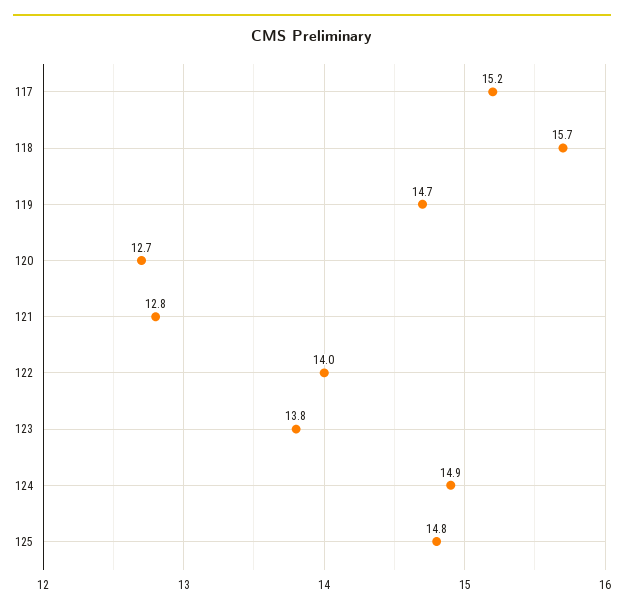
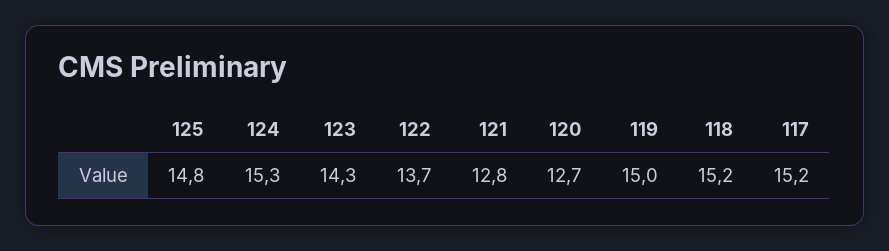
  {
    "117": 15.2,
-   "118": 15.7,
+   "118": 15.2,
-   "119": 14.7,
+   "119": 15,
    "120": 12.7,
    "121": 12.8,
-   "122": 14,
+   "122": 13.7,
-   "123": 13.8,
+   "123": 14.3,
-   "124": 14.9,
+   "124": 15.3,
    "125": 14.8
  }

